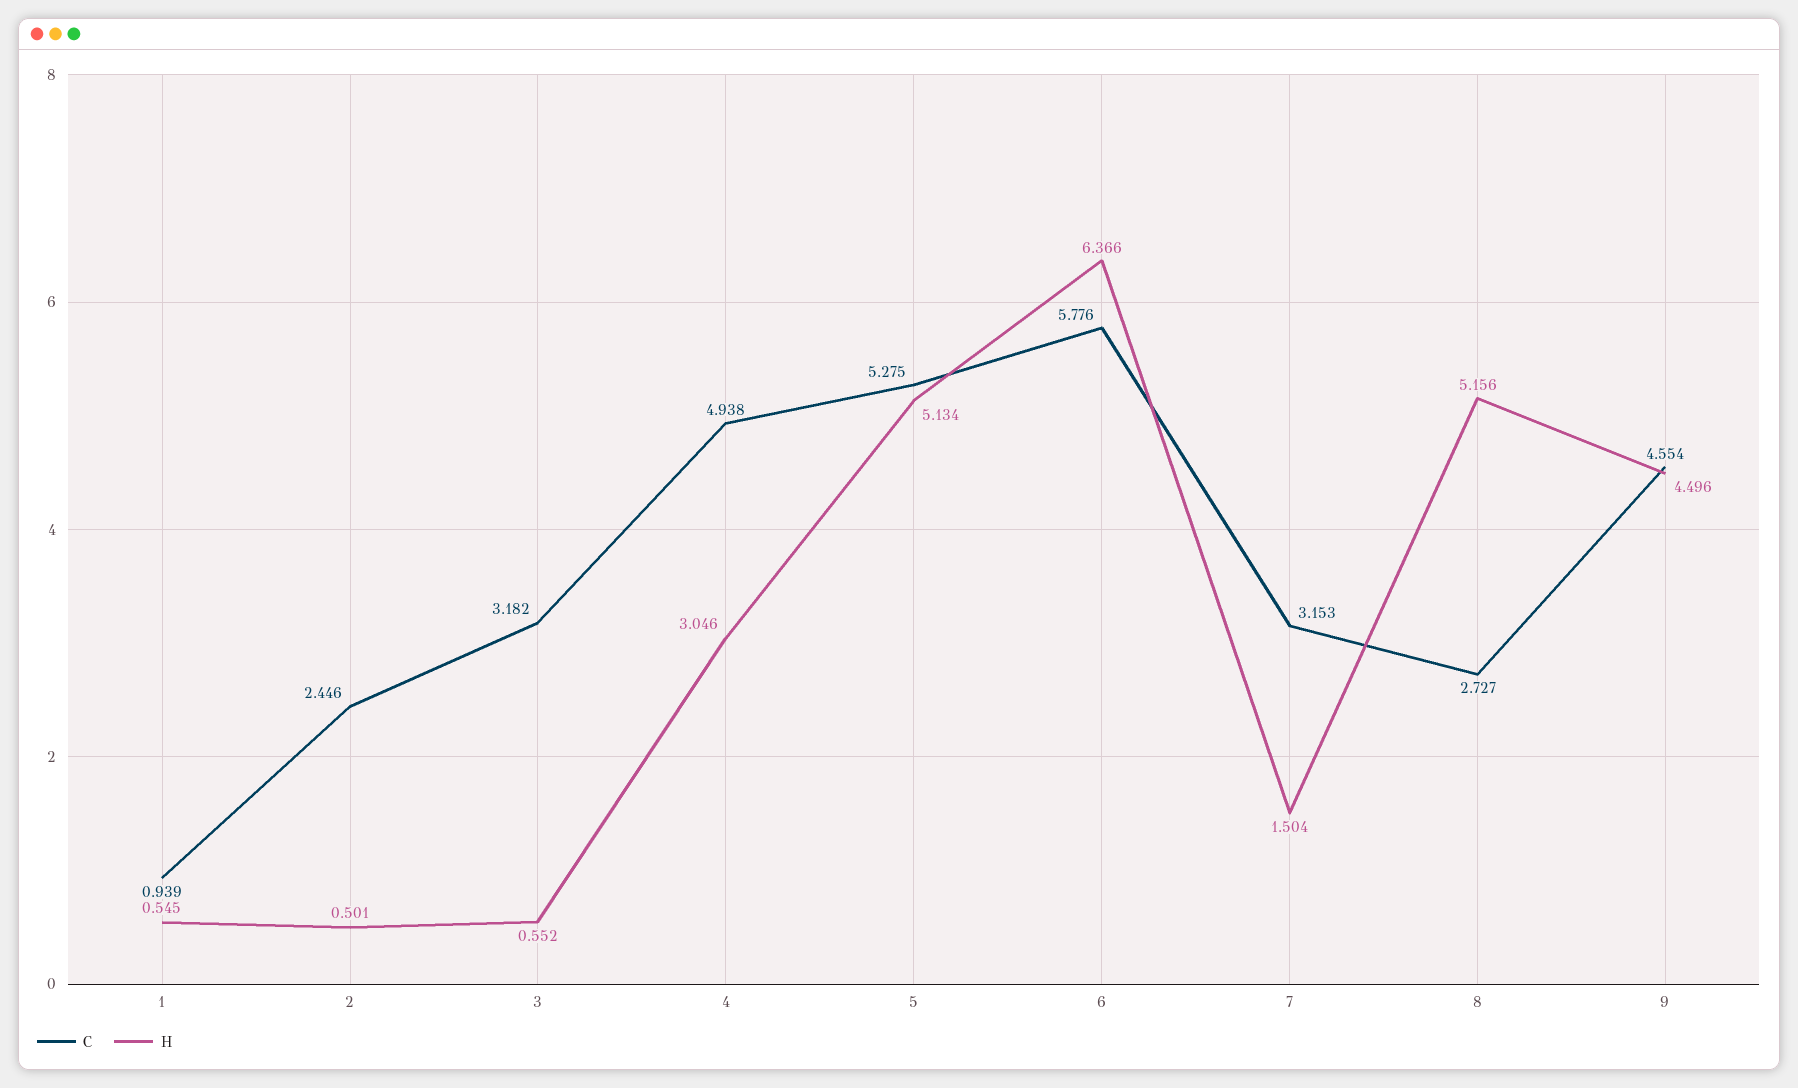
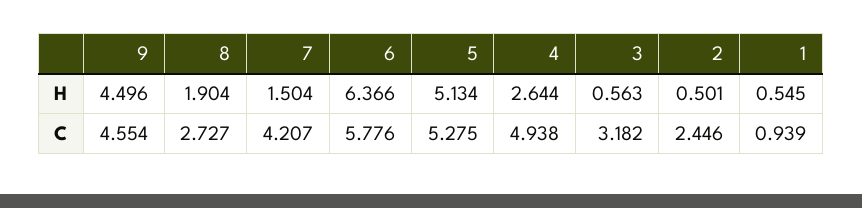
  {
    "C": {
      "1": 0.939,
      "2": 2.446,
      "3": 3.182,
      "4": 4.938,
      "5": 5.275,
      "6": 5.776,
-     "7": 3.153,
+     "7": 4.207,
      "8": 2.727,
      "9": 4.554
    },
    "H": {
      "1": 0.545,
      "2": 0.501,
-     "3": 0.552,
+     "3": 0.563,
-     "4": 3.046,
+     "4": 2.644,
      "5": 5.134,
      "6": 6.366,
      "7": 1.504,
-     "8": 5.156,
+     "8": 1.904,
      "9": 4.496
    }
  }

